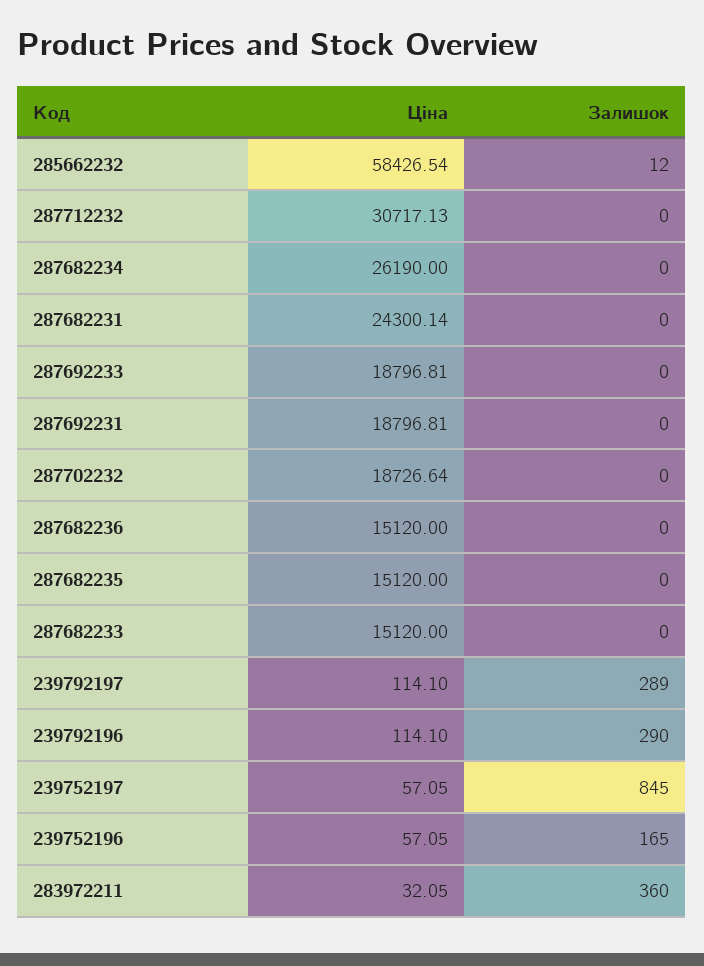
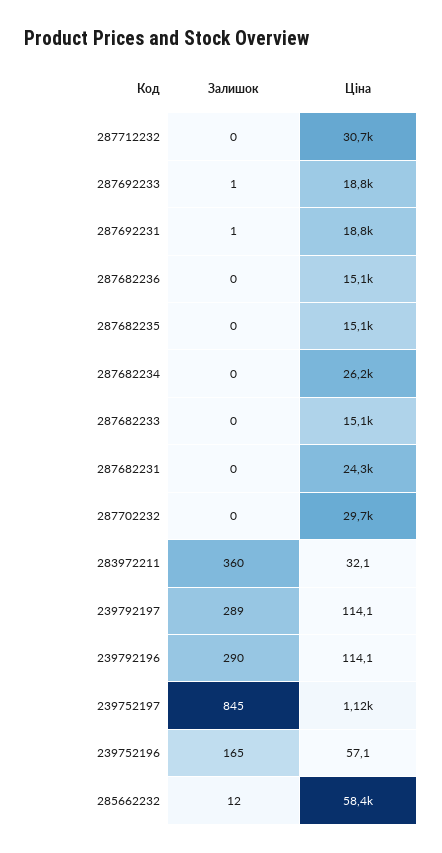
  {
    "Ціна": {
      "285662232": 58426.54,
      "287712232": 30717.13,
      "287682234": 26190,
      "287682231": 24300.14,
      "287692233": 18796.81,
      "287692231": 18796.81,
-     "287702232": 18726.64,
+     "287702232": 29700,
      "287682236": 15120,
      "287682235": 15120,
      "287682233": 15120,
      "239792197": 114.1,
      "239792196": 114.1,
-     "239752197": 57.05,
+     "239752197": 1120,
      "239752196": 57.05,
      "283972211": 32.05
    },
    "Залишок": {
      "285662232": 12,
      "287712232": 0,
      "287682234": 0,
      "287682231": 0,
-     "287692233": 0,
+     "287692233": 1,
-     "287692231": 0,
+     "287692231": 1,
      "287702232": 0,
      "287682236": 0,
      "287682235": 0,
      "287682233": 0,
      "239792197": 289,
      "239792196": 290,
      "239752197": 845,
      "239752196": 165,
      "283972211": 360
    }
  }

